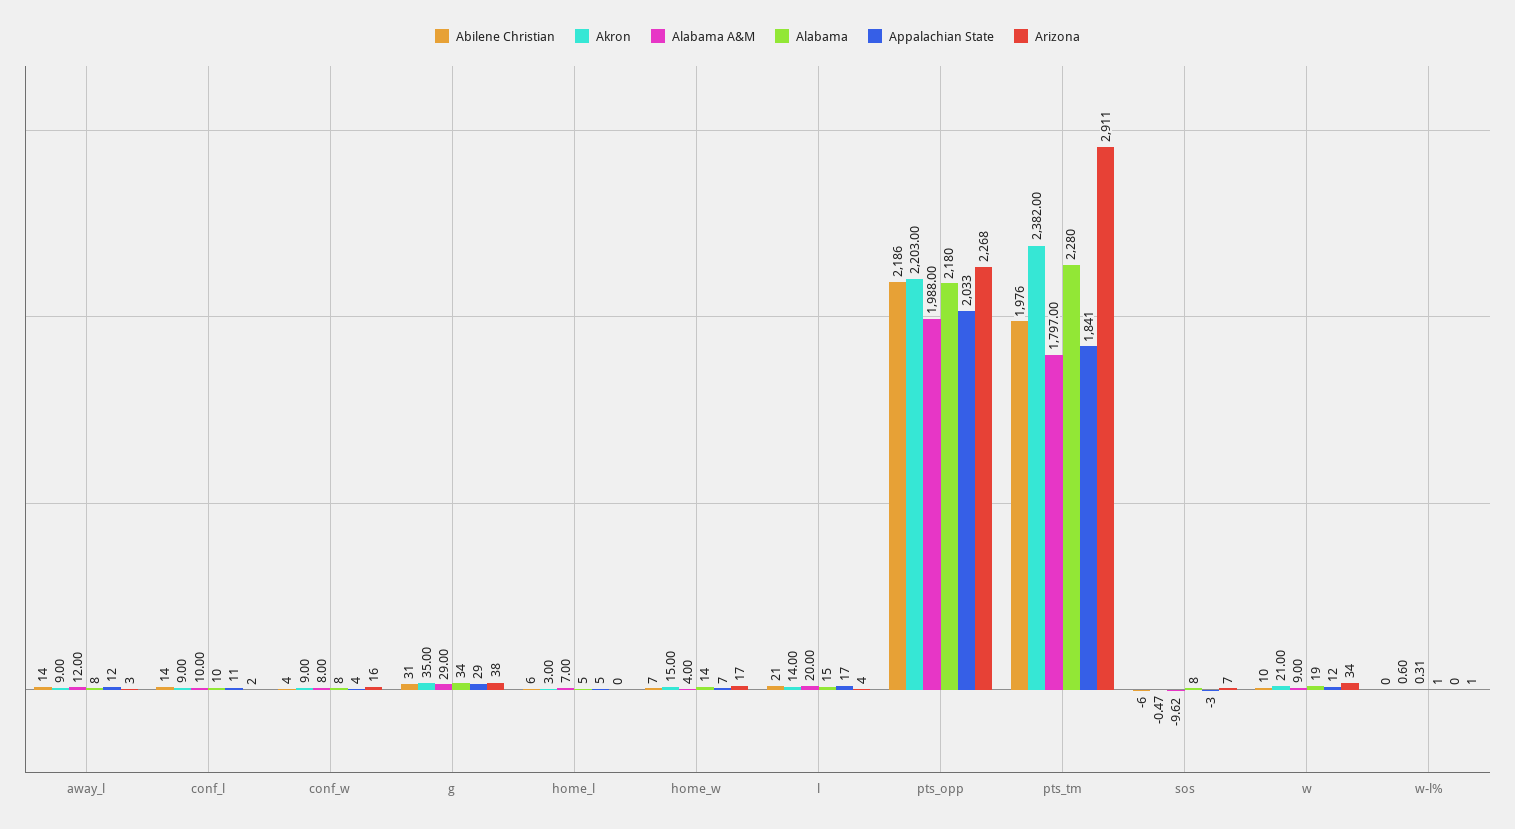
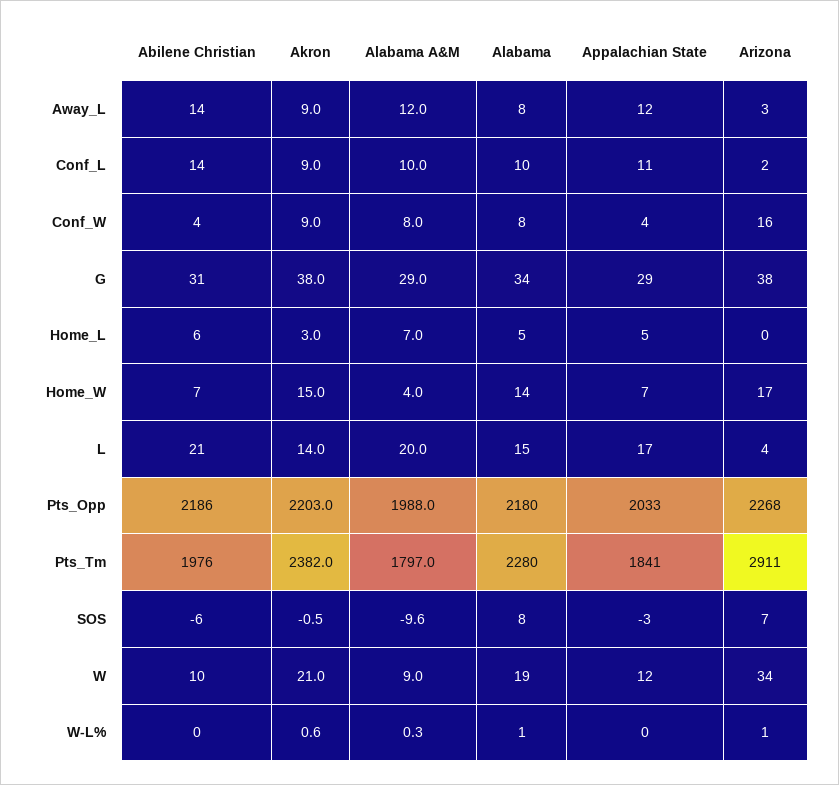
  {
    "Abilene Christian": {
      "away_l": 14,
      "conf_l": 14,
      "conf_w": 4,
      "g": 31,
      "home_l": 6,
      "home_w": 7,
      "l": 21,
      "pts_opp": 2186,
      "pts_tm": 1976,
      "sos": -6,
      "w": 10,
      "w-l%": 0
    },
    "Akron": {
      "away_l": 9,
      "conf_l": 9,
      "conf_w": 9,
-     "g": 35,
+     "g": 38,
      "home_l": 3,
      "home_w": 15,
      "l": 14,
      "pts_opp": 2203,
      "pts_tm": 2382,
      "sos": -0.47,
      "w": 21,
      "w-l%": 0.6
    },
    "Alabama A&M": {
      "away_l": 12,
      "conf_l": 10,
      "conf_w": 8,
      "g": 29,
      "home_l": 7,
      "home_w": 4,
      "l": 20,
      "pts_opp": 1988,
      "pts_tm": 1797,
      "sos": -9.62,
      "w": 9,
      "w-l%": 0.31
    },
    "Alabama": {
      "away_l": 8,
      "conf_l": 10,
      "conf_w": 8,
      "g": 34,
      "home_l": 5,
      "home_w": 14,
      "l": 15,
      "pts_opp": 2180,
      "pts_tm": 2280,
      "sos": 8,
      "w": 19,
      "w-l%": 1
    },
    "Appalachian State": {
      "away_l": 12,
      "conf_l": 11,
      "conf_w": 4,
      "g": 29,
      "home_l": 5,
      "home_w": 7,
      "l": 17,
      "pts_opp": 2033,
      "pts_tm": 1841,
      "sos": -3,
      "w": 12,
      "w-l%": 0
    },
    "Arizona": {
      "away_l": 3,
      "conf_l": 2,
      "conf_w": 16,
      "g": 38,
      "home_l": 0,
      "home_w": 17,
      "l": 4,
      "pts_opp": 2268,
      "pts_tm": 2911,
      "sos": 7,
      "w": 34,
      "w-l%": 1
    }
  }

